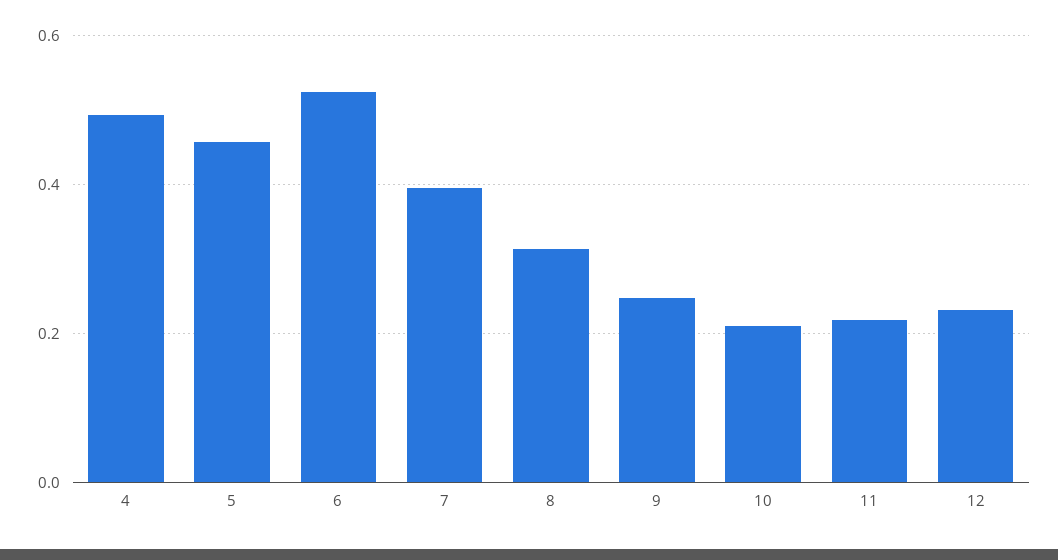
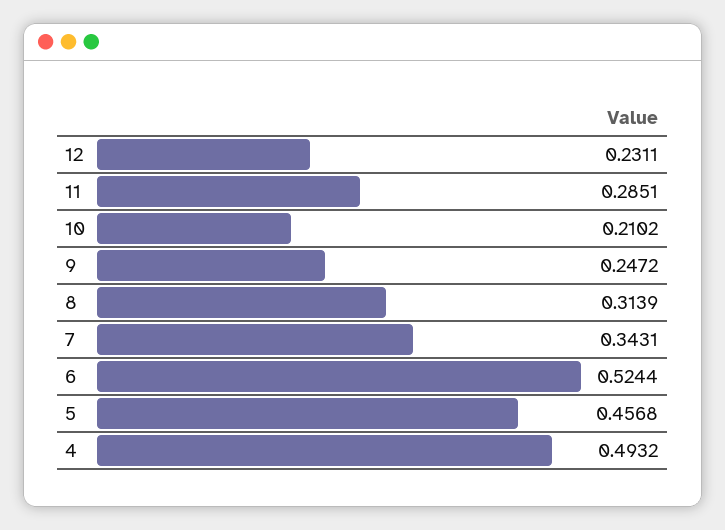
  {
    "4": 0.4932,
    "5": 0.4568,
    "6": 0.5244,
-   "7": 0.4,
+   "7": 0.3431,
    "8": 0.3139,
    "9": 0.2472,
    "10": 0.2102,
-   "11": 0.22,
+   "11": 0.2851,
    "12": 0.2311
  }

